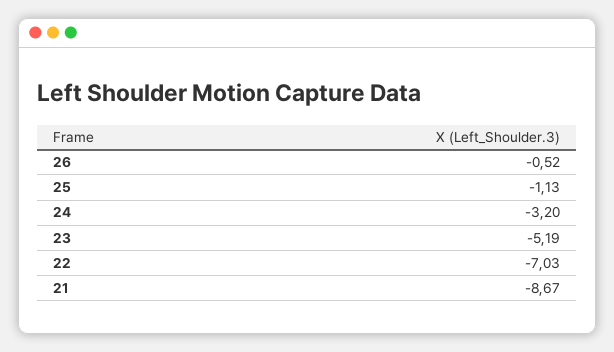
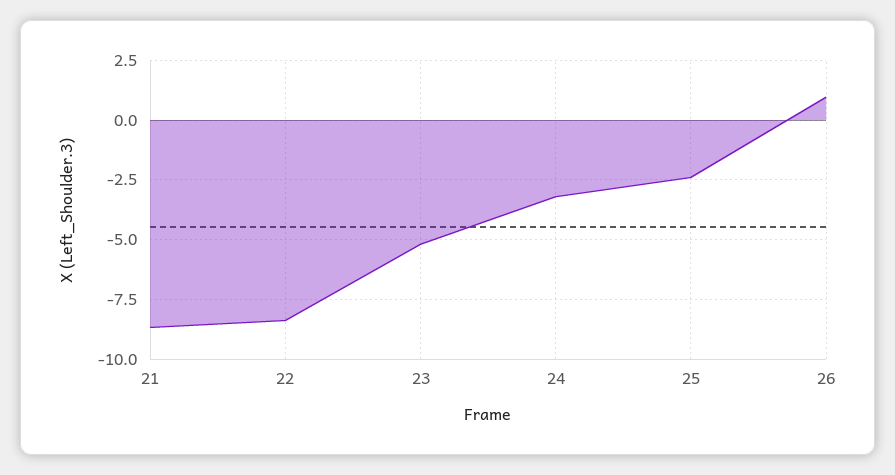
  {
-   "26": -0.52,
+   "26": 1,
-   "25": -1.13,
+   "25": -2.5,
    "24": -3.2,
    "23": -5.19,
-   "22": -7.03,
+   "22": -8.5,
    "21": -8.67
  }

